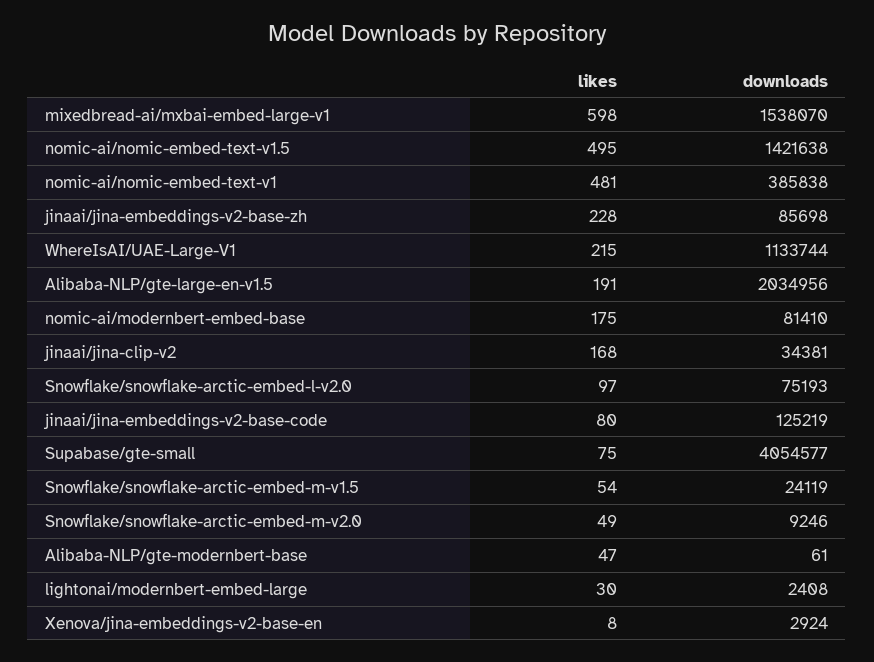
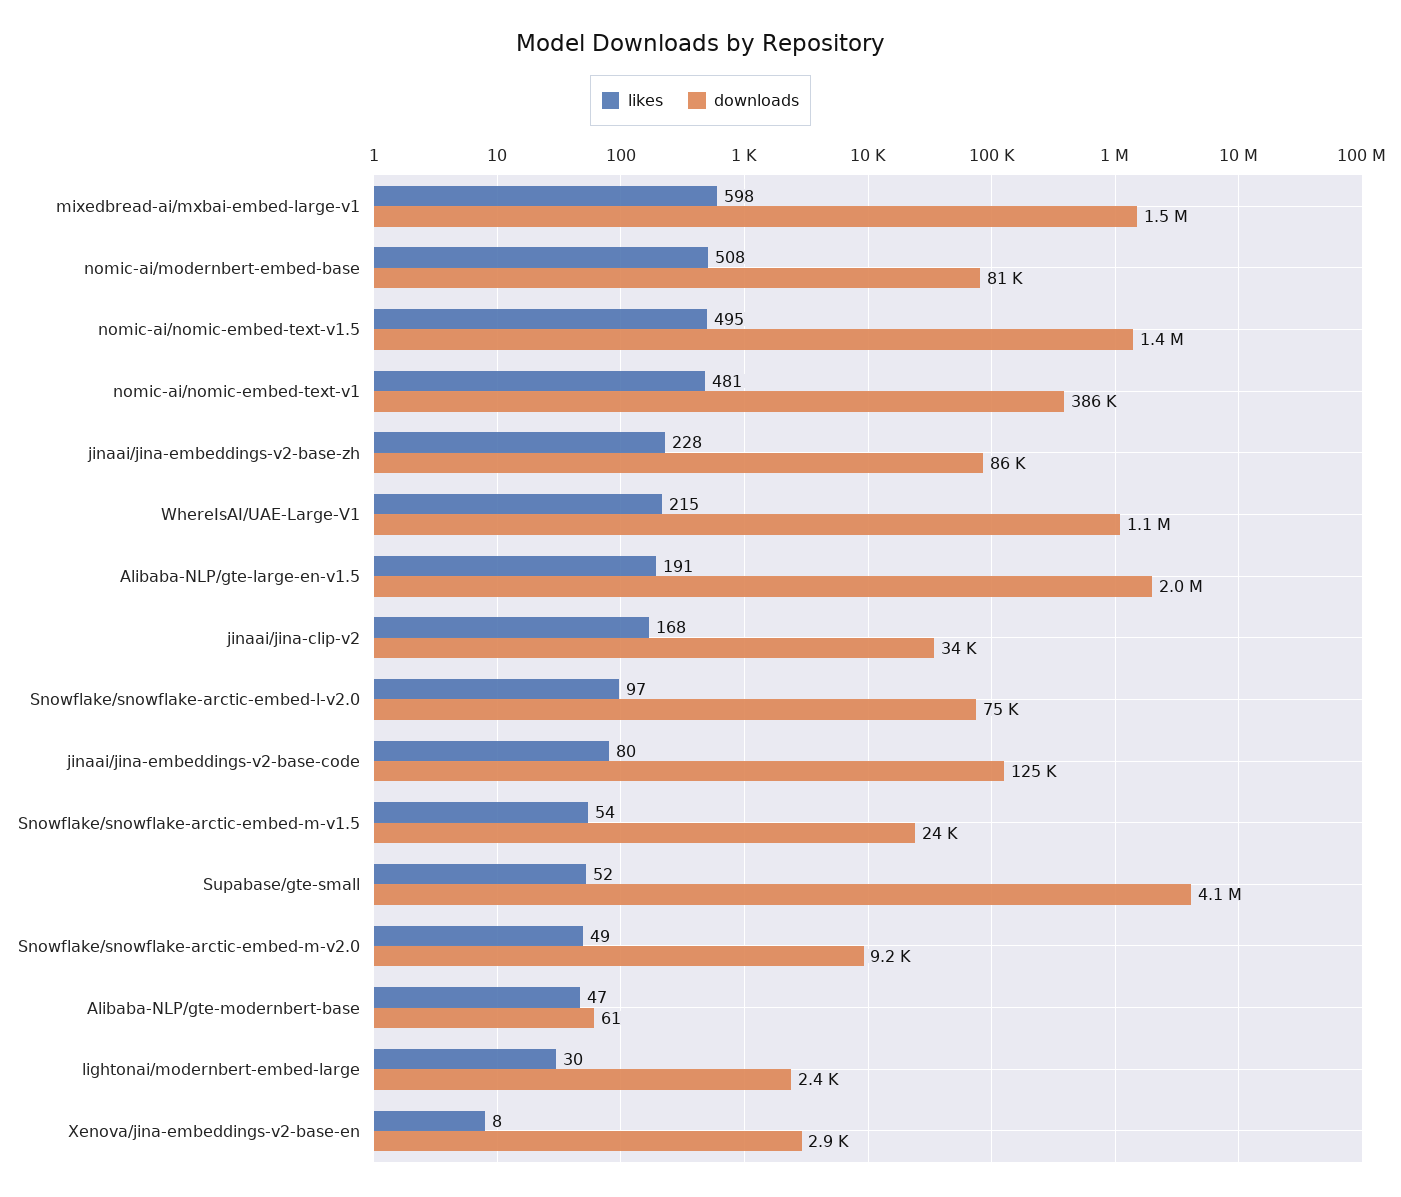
  {
    "likes": {
      "mixedbread-ai/mxbai-embed-large-v1": 598,
      "nomic-ai/nomic-embed-text-v1.5": 495,
      "nomic-ai/nomic-embed-text-v1": 481,
      "jinaai/jina-embeddings-v2-base-zh": 228,
      "WhereIsAI/UAE-Large-V1": 215,
      "Alibaba-NLP/gte-large-en-v1.5": 191,
-     "nomic-ai/modernbert-embed-base": 175,
+     "nomic-ai/modernbert-embed-base": 508,
      "jinaai/jina-clip-v2": 168,
      "Snowflake/snowflake-arctic-embed-l-v2.0": 97,
      "jinaai/jina-embeddings-v2-base-code": 80,
-     "Supabase/gte-small": 75,
+     "Supabase/gte-small": 52,
      "Snowflake/snowflake-arctic-embed-m-v1.5": 54,
      "Snowflake/snowflake-arctic-embed-m-v2.0": 49,
      "Alibaba-NLP/gte-modernbert-base": 47,
      "lightonai/modernbert-embed-large": 30,
      "Xenova/jina-embeddings-v2-base-en": 8
    },
    "downloads": {
      "mixedbread-ai/mxbai-embed-large-v1": 1538070,
      "nomic-ai/nomic-embed-text-v1.5": 1421638,
      "nomic-ai/nomic-embed-text-v1": 385838,
      "jinaai/jina-embeddings-v2-base-zh": 85698,
      "WhereIsAI/UAE-Large-V1": 1133744,
      "Alibaba-NLP/gte-large-en-v1.5": 2034956,
      "nomic-ai/modernbert-embed-base": 81410,
      "jinaai/jina-clip-v2": 34381,
      "Snowflake/snowflake-arctic-embed-l-v2.0": 75193,
      "jinaai/jina-embeddings-v2-base-code": 125219,
      "Supabase/gte-small": 4054577,
      "Snowflake/snowflake-arctic-embed-m-v1.5": 24119,
      "Snowflake/snowflake-arctic-embed-m-v2.0": 9246,
      "Alibaba-NLP/gte-modernbert-base": 61,
      "lightonai/modernbert-embed-large": 2408,
      "Xenova/jina-embeddings-v2-base-en": 2924
    }
  }

